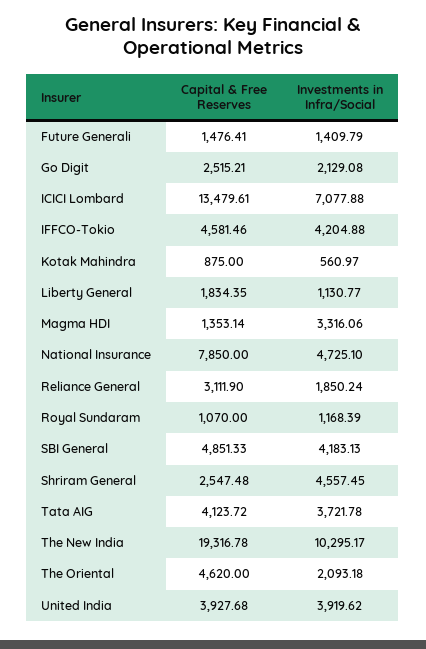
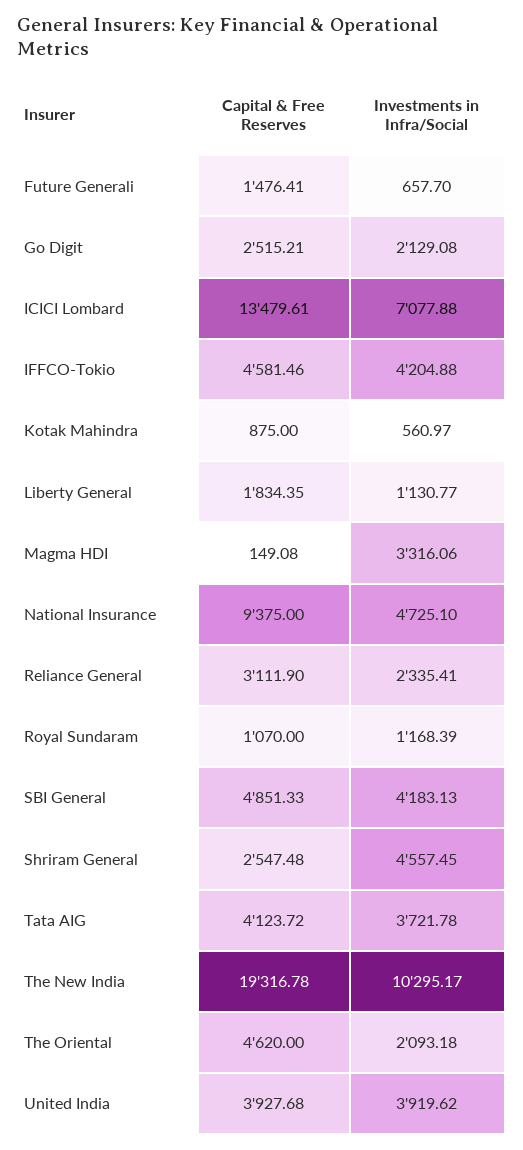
  {
    "Capital & Free Reserves": {
      "Future Generali": 1476.41,
      "Go Digit": 2515.21,
      "ICICI Lombard": 13479.61,
      "IFFCO-Tokio": 4581.46,
      "Kotak Mahindra": 875,
      "Liberty General": 1834.35,
-     "Magma HDI": 1353.14,
+     "Magma HDI": 149.08,
-     "National Insurance": 7850,
+     "National Insurance": 9375,
      "Reliance General": 3111.9,
      "Royal Sundaram": 1070,
      "SBI General": 4851.33,
      "Shriram General": 2547.48,
      "Tata AIG": 4123.72,
      "The New India": 19316.78,
      "The Oriental": 4620,
      "United India": 3927.68
    },
    "Investments in Infra/Social": {
-     "Future Generali": 1409.79,
+     "Future Generali": 657.7,
      "Go Digit": 2129.08,
      "ICICI Lombard": 7077.88,
      "IFFCO-Tokio": 4204.88,
      "Kotak Mahindra": 560.97,
      "Liberty General": 1130.77,
      "Magma HDI": 3316.06,
      "National Insurance": 4725.1,
-     "Reliance General": 1850.24,
+     "Reliance General": 2335.41,
      "Royal Sundaram": 1168.39,
      "SBI General": 4183.13,
      "Shriram General": 4557.45,
      "Tata AIG": 3721.78,
      "The New India": 10295.17,
      "The Oriental": 2093.18,
      "United India": 3919.62
    }
  }

